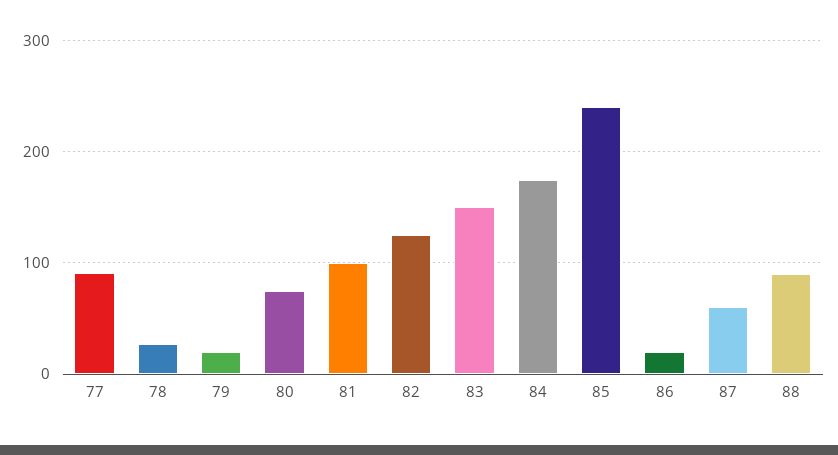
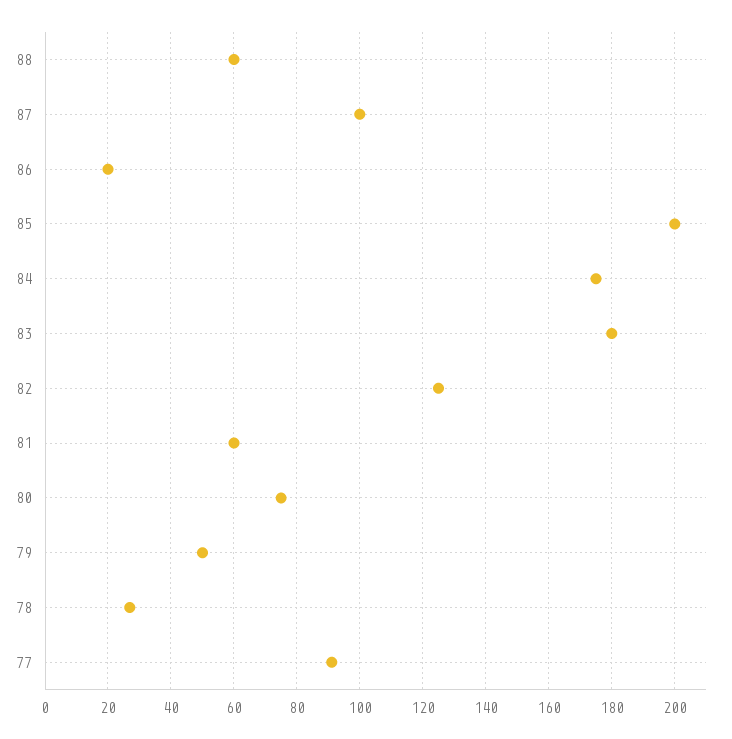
  {
    "77": 92,
    "78": 26,
-   "79": 20,
+   "79": 50,
    "80": 76,
-   "81": 100,
+   "81": 60,
    "82": 126,
-   "83": 150,
+   "83": 180,
    "84": 176,
-   "85": 240,
+   "85": 200,
    "86": 20,
-   "87": 60,
+   "87": 100,
-   "88": 90
+   "88": 60
  }

